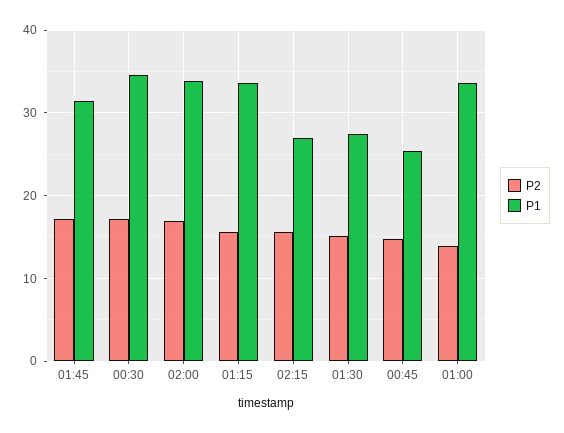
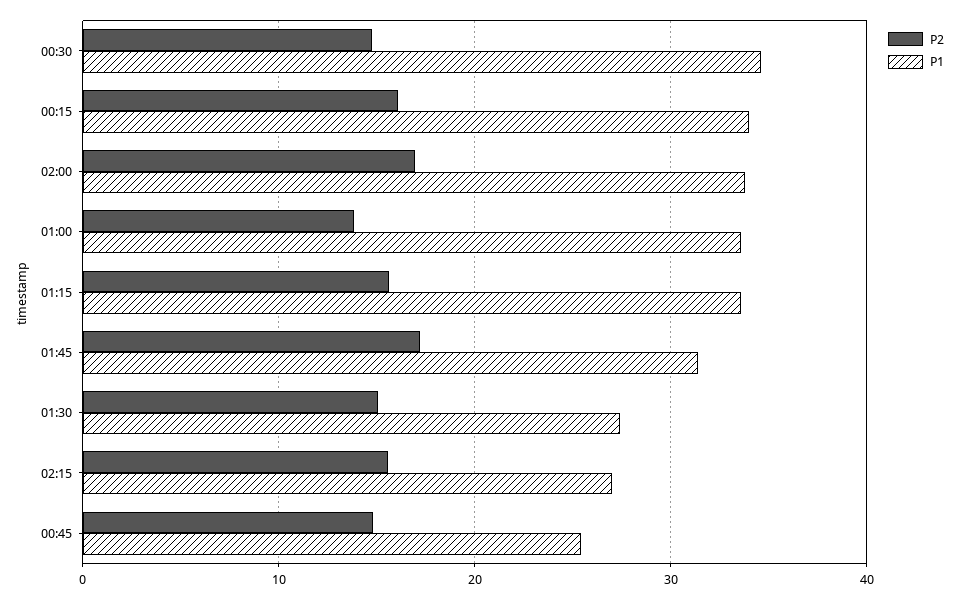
  {
    "P2": {
      "01:45": 17,
-     "00:30": 17,
+     "00:30": 15,
      "02:00": 17,
      "01:15": 16,
      "02:15": 16,
      "01:30": 15,
      "00:45": 15,
-     "01:00": 14
+     "01:00": 14,
+     "00:15": 16
    },
    "P1": {
      "01:45": 31,
      "00:30": 35,
      "02:00": 34,
      "01:15": 34,
      "02:15": 27,
      "01:30": 27,
      "00:45": 25,
-     "01:00": 34
+     "01:00": 34,
+     "00:15": 34
    }
  }

